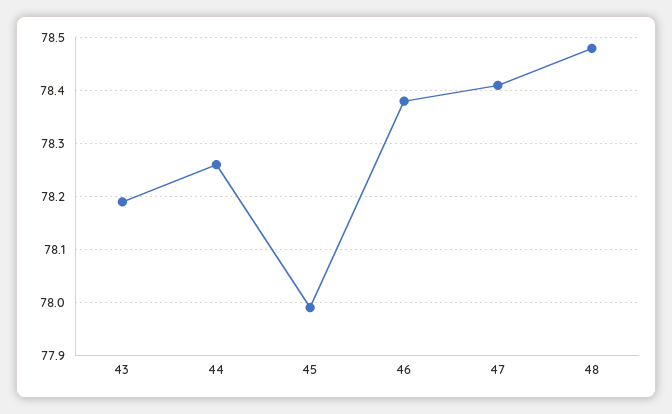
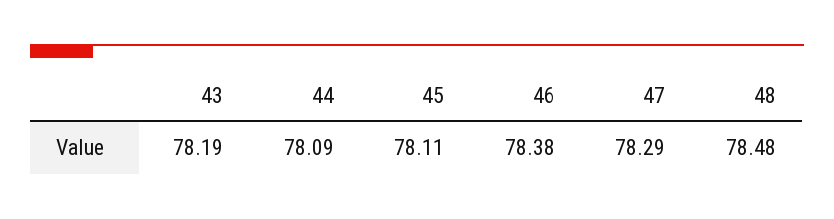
  {
    "43": 78.19,
-   "44": 78.25,
+   "44": 78.09,
-   "45": 78,
+   "45": 78.11,
    "46": 78.38,
-   "47": 78.4,
+   "47": 78.29,
    "48": 78.48
  }

